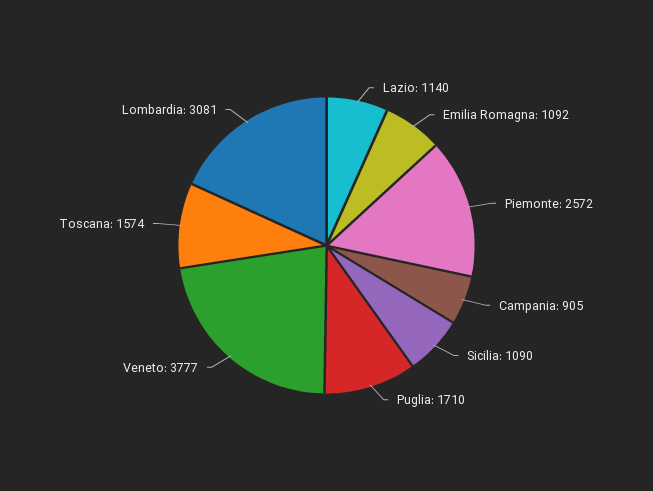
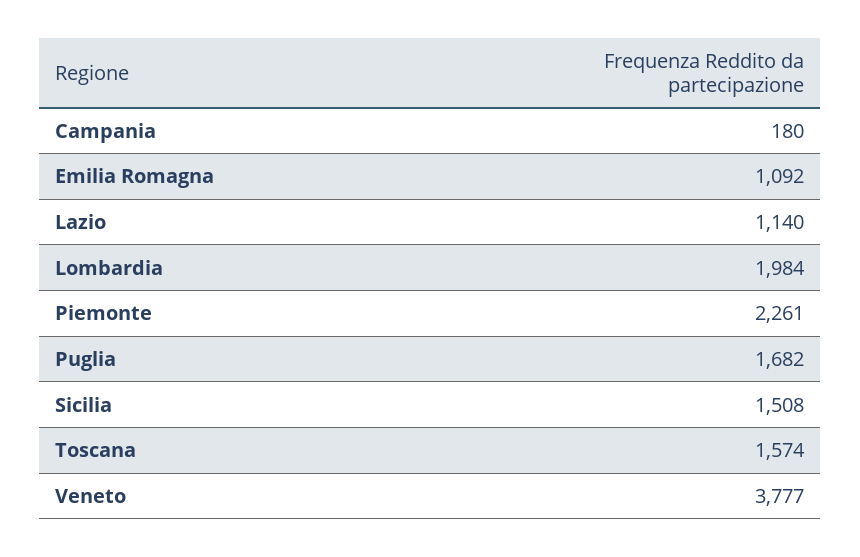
  {
    "Lazio": 1140,
    "Emilia Romagna": 1092,
-   "Piemonte": 2572,
+   "Piemonte": 2261,
-   "Campania": 905,
+   "Campania": 180,
-   "Sicilia": 1090,
+   "Sicilia": 1508,
-   "Puglia": 1710,
+   "Puglia": 1682,
    "Veneto": 3777,
    "Toscana": 1574,
-   "Lombardia": 3081
+   "Lombardia": 1984
  }

